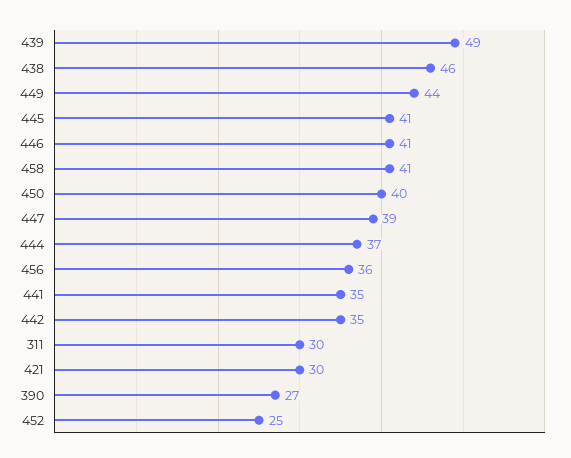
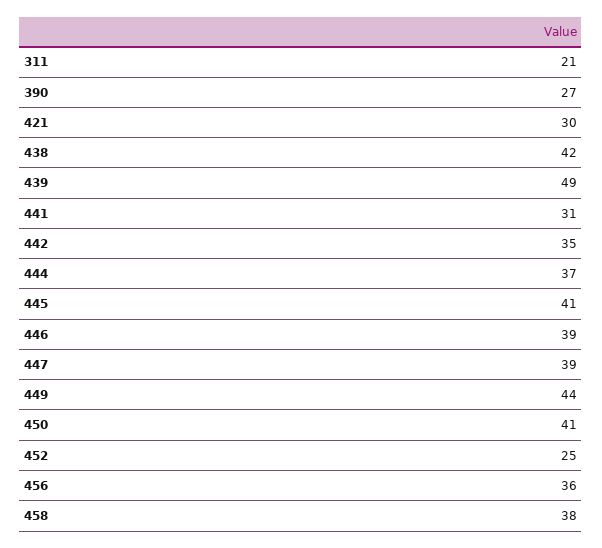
  {
    "439": 49,
-   "438": 46,
+   "438": 42,
    "449": 44,
    "445": 41,
-   "446": 41,
+   "446": 39,
-   "458": 41,
+   "458": 38,
-   "450": 40,
+   "450": 41,
    "447": 39,
    "444": 37,
    "456": 36,
-   "441": 35,
+   "441": 31,
    "442": 35,
-   "311": 30,
+   "311": 21,
    "421": 30,
    "390": 27,
    "452": 25
  }

